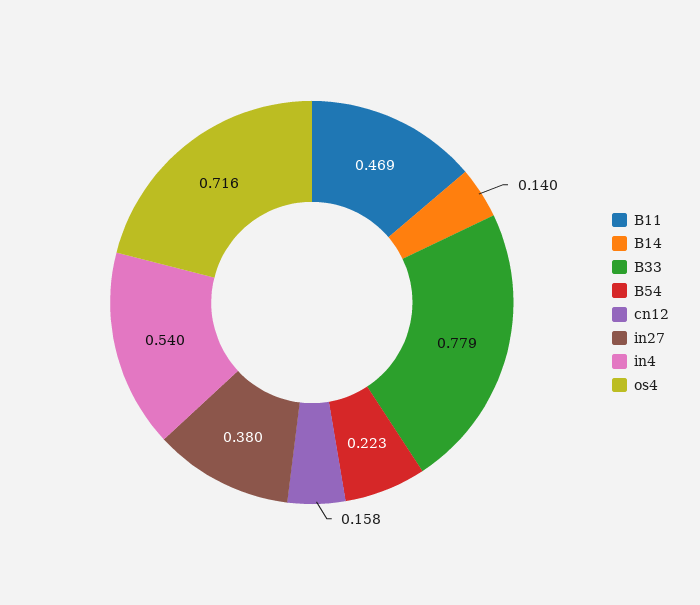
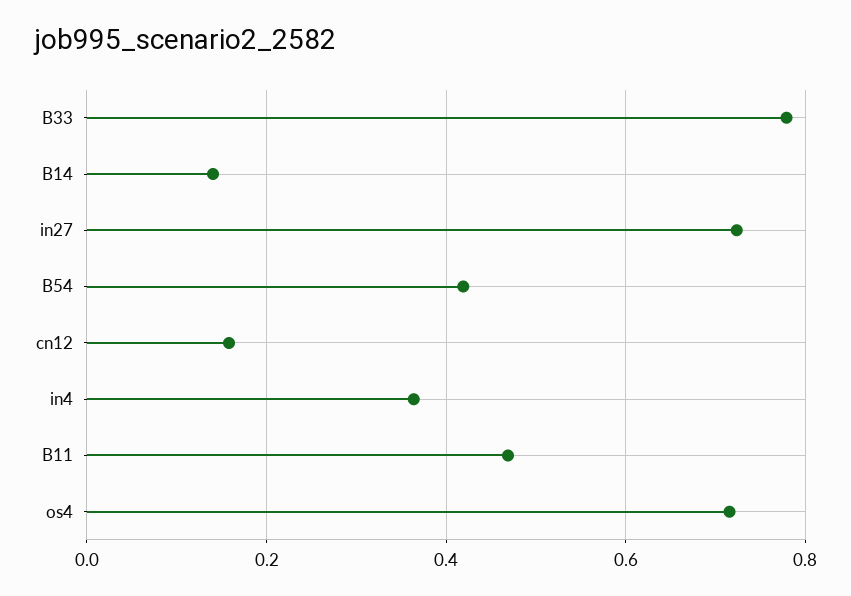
  {
    "B11": 0.469,
    "B14": 0.14,
    "B33": 0.779,
-   "B54": 0.223,
+   "B54": 0.42,
    "cn12": 0.158,
-   "in27": 0.38,
+   "in27": 0.72,
-   "in4": 0.54,
+   "in4": 0.36,
    "os4": 0.716
  }

